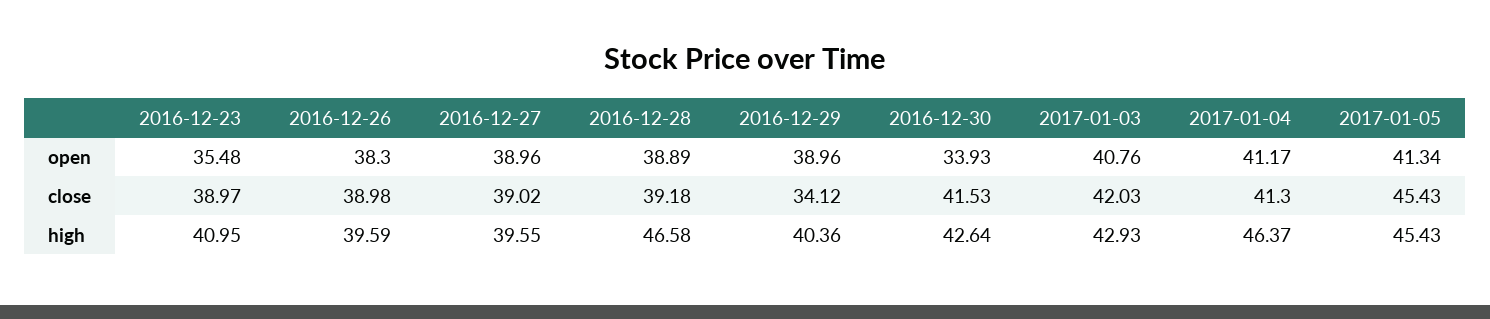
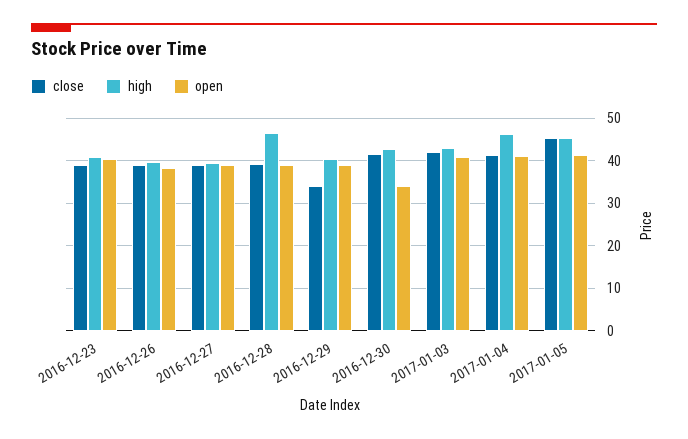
  {
    "open": {
-     "2016-12-23": 35.48,
+     "2016-12-23": 40,
      "2016-12-26": 38.3,
      "2016-12-27": 38.96,
      "2016-12-28": 38.89,
      "2016-12-29": 38.96,
      "2016-12-30": 33.93,
      "2017-01-03": 40.76,
      "2017-01-04": 41.17,
      "2017-01-05": 41.34
    },
    "close": {
      "2016-12-23": 38.97,
      "2016-12-26": 38.98,
      "2016-12-27": 39.02,
      "2016-12-28": 39.18,
      "2016-12-29": 34.12,
      "2016-12-30": 41.53,
      "2017-01-03": 42.03,
      "2017-01-04": 41.3,
      "2017-01-05": 45.43
    },
    "high": {
      "2016-12-23": 40.95,
      "2016-12-26": 39.59,
      "2016-12-27": 39.55,
      "2016-12-28": 46.58,
      "2016-12-29": 40.36,
      "2016-12-30": 42.64,
      "2017-01-03": 42.93,
      "2017-01-04": 46.37,
      "2017-01-05": 45.43
    }
  }

